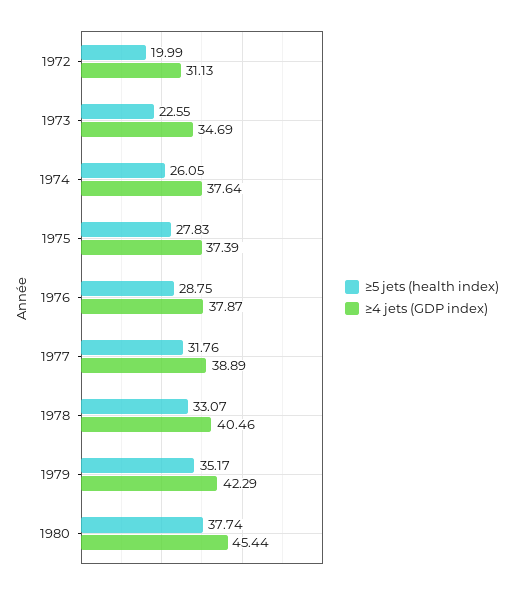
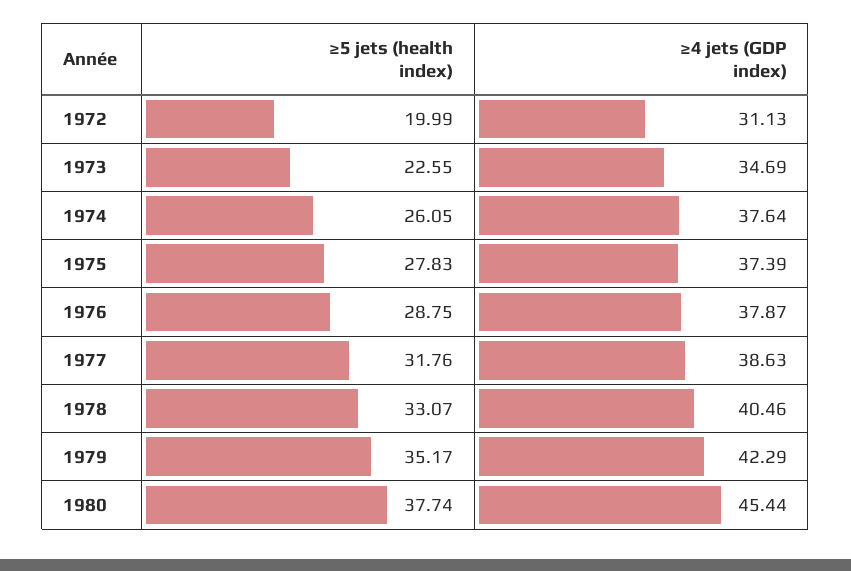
  {
    "≥5 jets (health index)": {
      "1972": 19.99,
      "1973": 22.55,
      "1974": 26.05,
      "1975": 27.83,
      "1976": 28.75,
      "1977": 31.76,
      "1978": 33.07,
      "1979": 35.17,
      "1980": 37.74
    },
    "≥4 jets (GDP index)": {
      "1972": 31.13,
      "1973": 34.69,
      "1974": 37.64,
      "1975": 37.39,
      "1976": 37.87,
-     "1977": 38.89,
+     "1977": 38.63,
      "1978": 40.46,
      "1979": 42.29,
      "1980": 45.44
    }
  }

